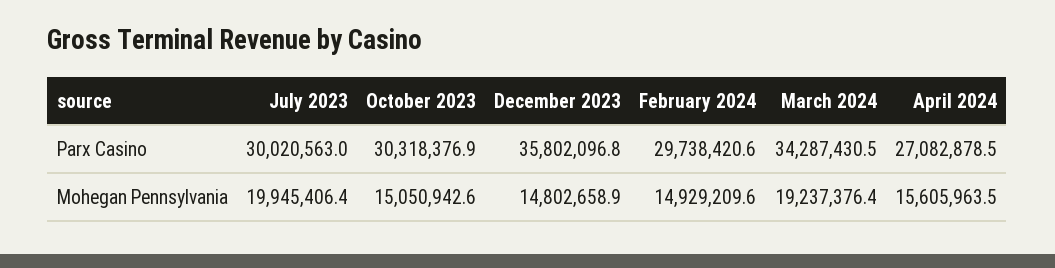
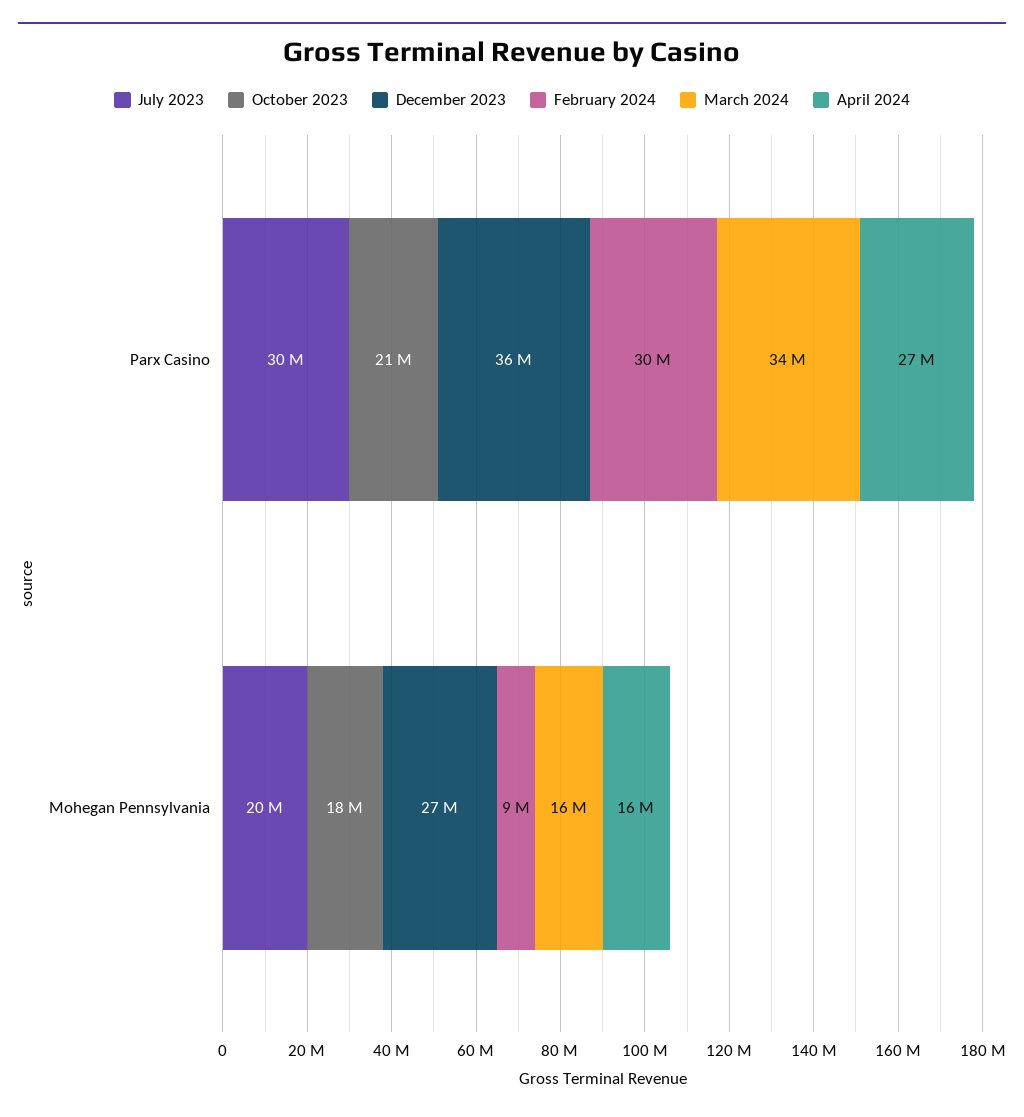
  {
    "July 2023": {
      "Parx Casino": 30020563,
      "Mohegan Pennsylvania": 19945406.4
    },
    "October 2023": {
-     "Parx Casino": 30318376.9,
+     "Parx Casino": 21000000,
-     "Mohegan Pennsylvania": 15050942.6
+     "Mohegan Pennsylvania": 18000000
    },
    "December 2023": {
      "Parx Casino": 35802096.8,
-     "Mohegan Pennsylvania": 14802658.9
+     "Mohegan Pennsylvania": 27000000
    },
    "February 2024": {
      "Parx Casino": 29738420.6,
-     "Mohegan Pennsylvania": 14929209.6
+     "Mohegan Pennsylvania": 9000000
    },
    "March 2024": {
      "Parx Casino": 34287430.5,
-     "Mohegan Pennsylvania": 19237376.4
+     "Mohegan Pennsylvania": 16000000
    },
    "April 2024": {
      "Parx Casino": 27082878.5,
      "Mohegan Pennsylvania": 15605963.5
    }
  }

